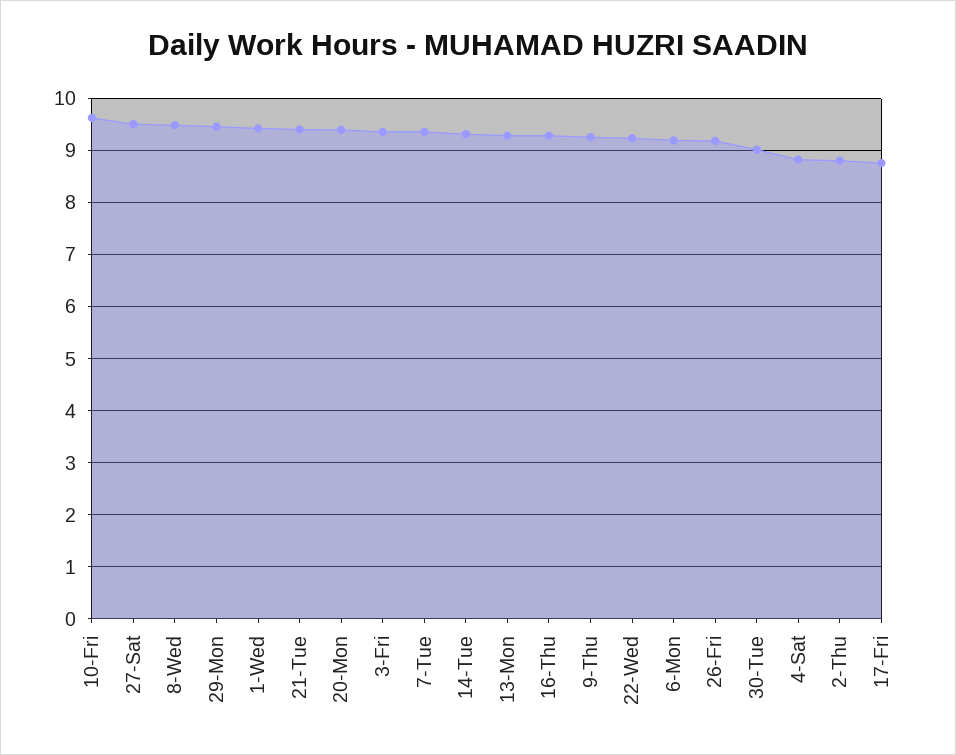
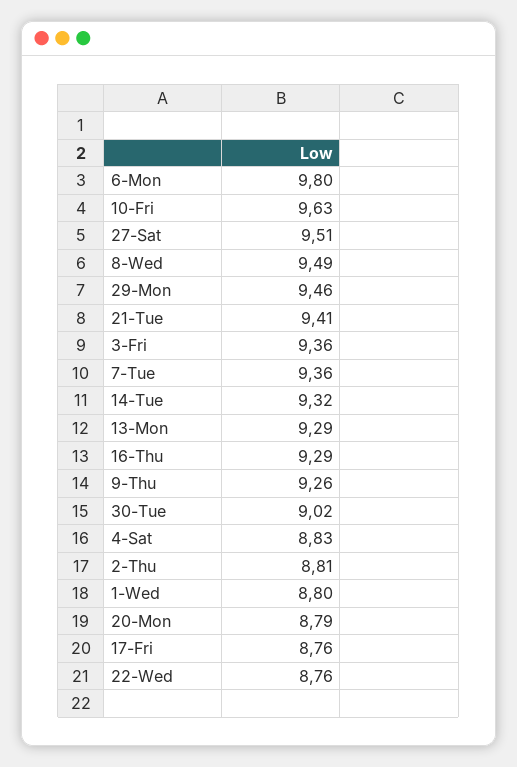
  {
    "10-Fri": 9.63,
    "27-Sat": 9.51,
    "8-Wed": 9.49,
    "29-Mon": 9.46,
-   "1-Wed": 9.4,
+   "1-Wed": 8.8,
    "21-Tue": 9.41,
-   "20-Mon": 9.4,
+   "20-Mon": 8.79,
    "3-Fri": 9.36,
    "7-Tue": 9.36,
    "14-Tue": 9.32,
    "13-Mon": 9.29,
    "16-Thu": 9.29,
    "9-Thu": 9.26,
-   "22-Wed": 9.2,
+   "22-Wed": 8.76,
-   "6-Mon": 9.2,
+   "6-Mon": 9.8,
-   "26-Fri": 9.2,
    "30-Tue": 9.02,
    "4-Sat": 8.83,
    "2-Thu": 8.81,
    "17-Fri": 8.76
  }

